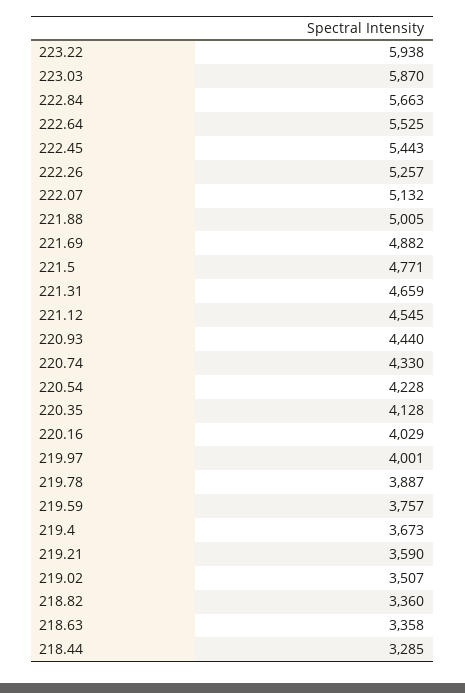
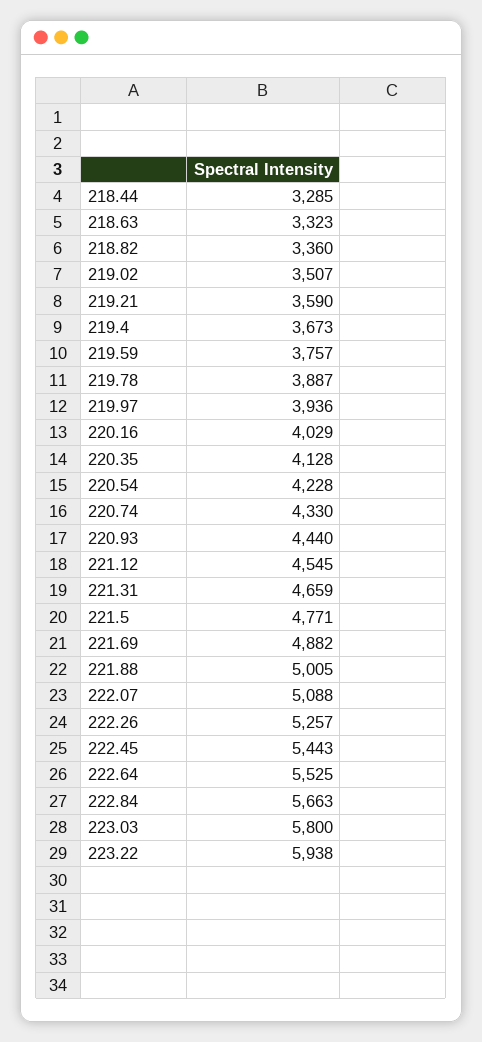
  {
    "223.22": 5938,
-   "223.03": 5870,
+   "223.03": 5800,
    "222.84": 5663,
    "222.64": 5525,
    "222.45": 5443,
    "222.26": 5257,
-   "222.07": 5132,
+   "222.07": 5088,
    "221.88": 5005,
    "221.69": 4882,
    "221.5": 4771,
    "221.31": 4659,
    "221.12": 4545,
    "220.93": 4440,
    "220.74": 4330,
    "220.54": 4228,
    "220.35": 4128,
    "220.16": 4029,
-   "219.97": 4001,
+   "219.97": 3936,
    "219.78": 3887,
    "219.59": 3757,
    "219.4": 3673,
    "219.21": 3590,
    "219.02": 3507,
    "218.82": 3360,
-   "218.63": 3358,
+   "218.63": 3323,
    "218.44": 3285
  }

